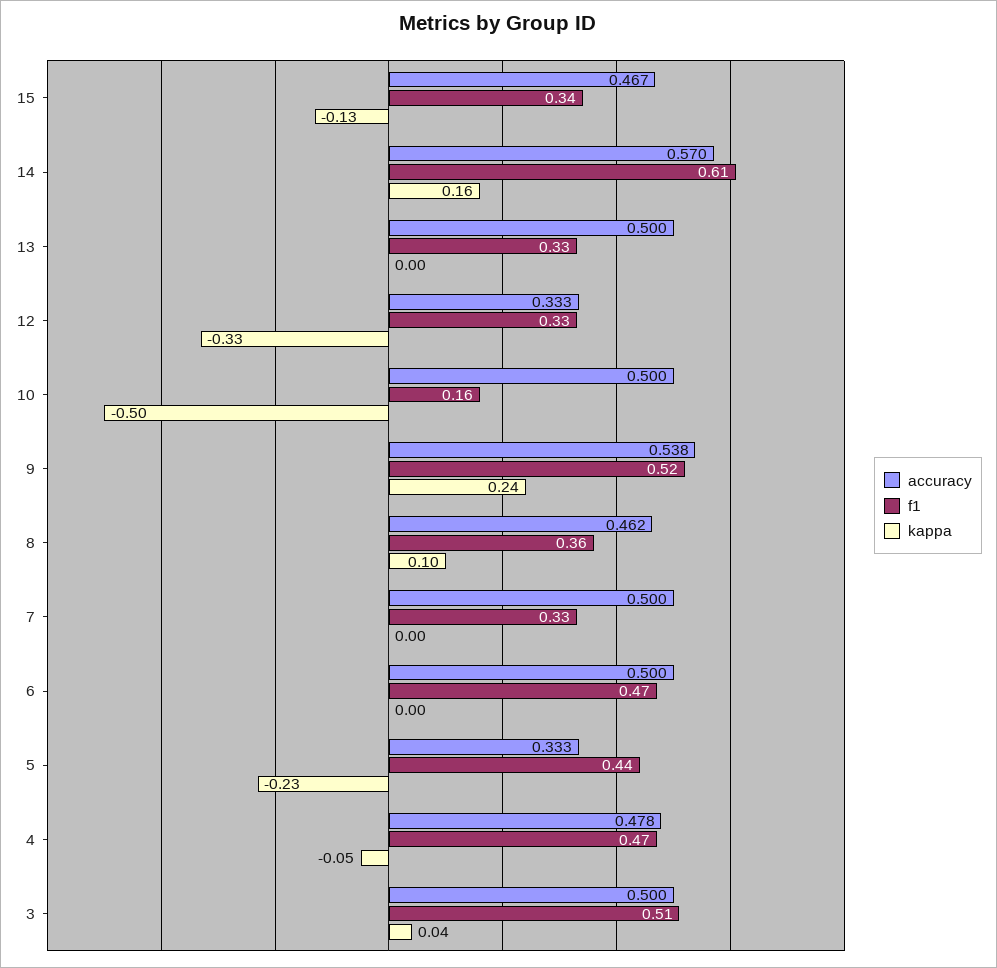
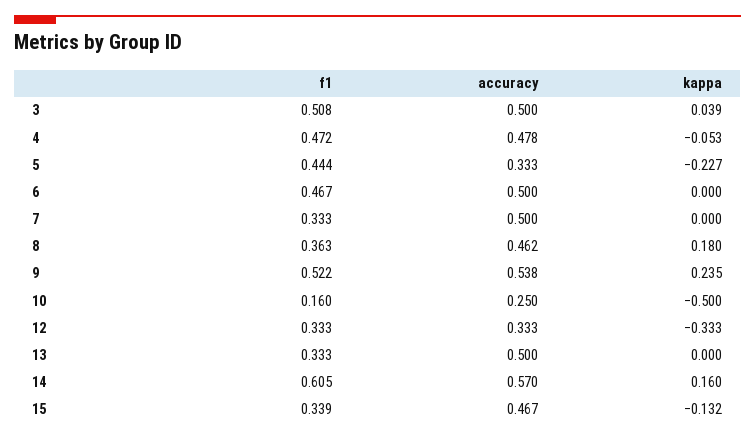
  {
    "accuracy": {
      "15": 0.467,
      "14": 0.57,
      "13": 0.5,
      "12": 0.333,
-     "10": 0.5,
+     "10": 0.25,
      "9": 0.538,
      "8": 0.462,
      "7": 0.5,
      "6": 0.5,
      "5": 0.333,
      "4": 0.478,
      "3": 0.5
    },
    "f1": {
      "15": 0.339,
      "14": 0.605,
      "13": 0.333,
      "12": 0.333,
      "10": 0.16,
      "9": 0.522,
      "8": 0.363,
      "7": 0.333,
      "6": 0.467,
      "5": 0.444,
      "4": 0.472,
      "3": 0.508
    },
    "kappa": {
      "15": -0.132,
      "14": 0.16,
      "13": 0,
      "12": -0.333,
      "10": -0.5,
      "9": 0.235,
-     "8": 0.1,
+     "8": 0.18,
      "7": 0,
      "6": 0,
      "5": -0.227,
      "4": -0.053,
      "3": 0.039
    }
  }

